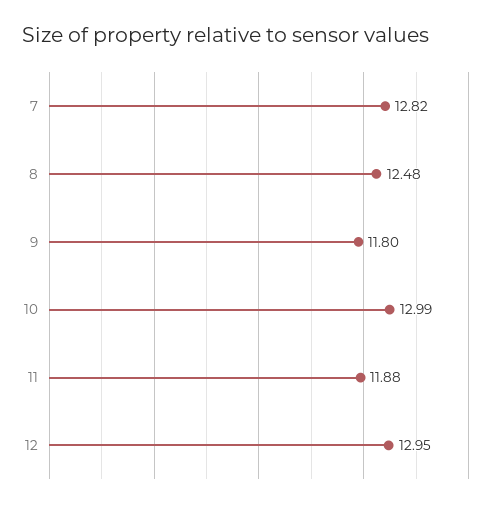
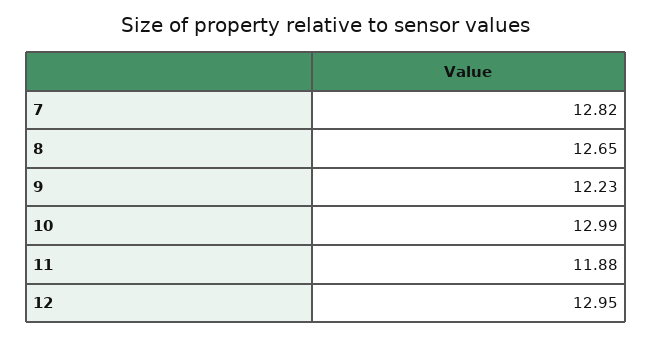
  {
    "7": 12.82,
-   "8": 12.48,
+   "8": 12.65,
-   "9": 11.8,
+   "9": 12.23,
    "10": 12.99,
    "11": 11.88,
    "12": 12.95
  }

